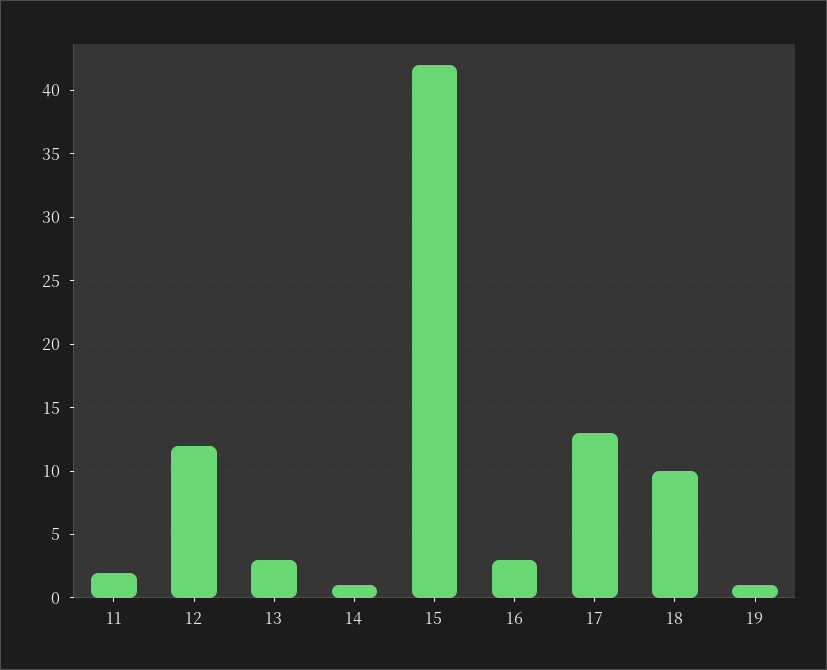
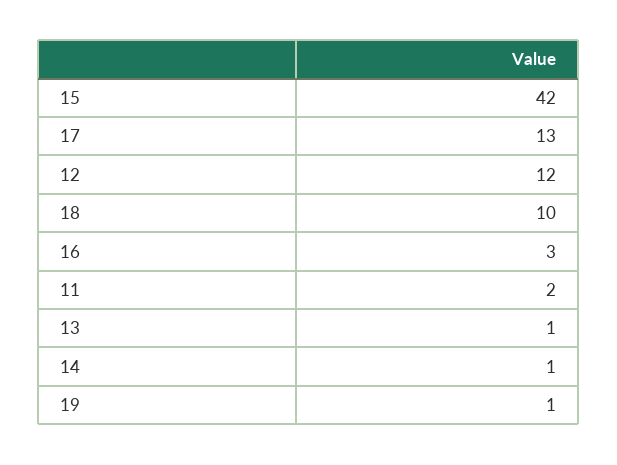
  {
    "11": 2,
    "12": 12,
-   "13": 3,
+   "13": 1,
    "14": 1,
    "15": 42,
    "16": 3,
    "17": 13,
    "18": 10,
    "19": 1
  }

